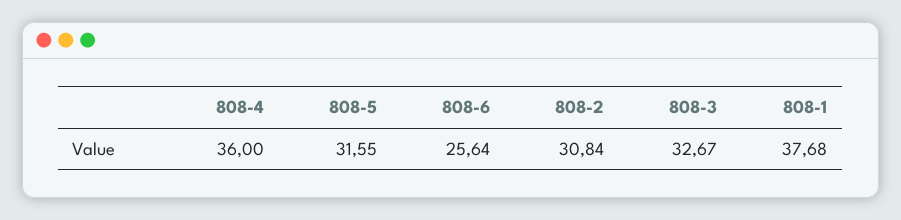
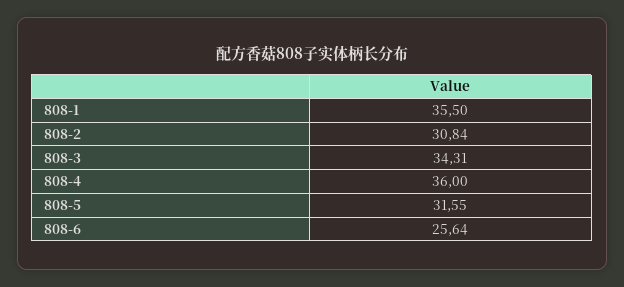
  {
    "808-4": 36,
    "808-5": 31.55,
    "808-6": 25.64,
    "808-2": 30.84,
-   "808-3": 32.67,
+   "808-3": 34.31,
-   "808-1": 37.68
+   "808-1": 35.5
  }

